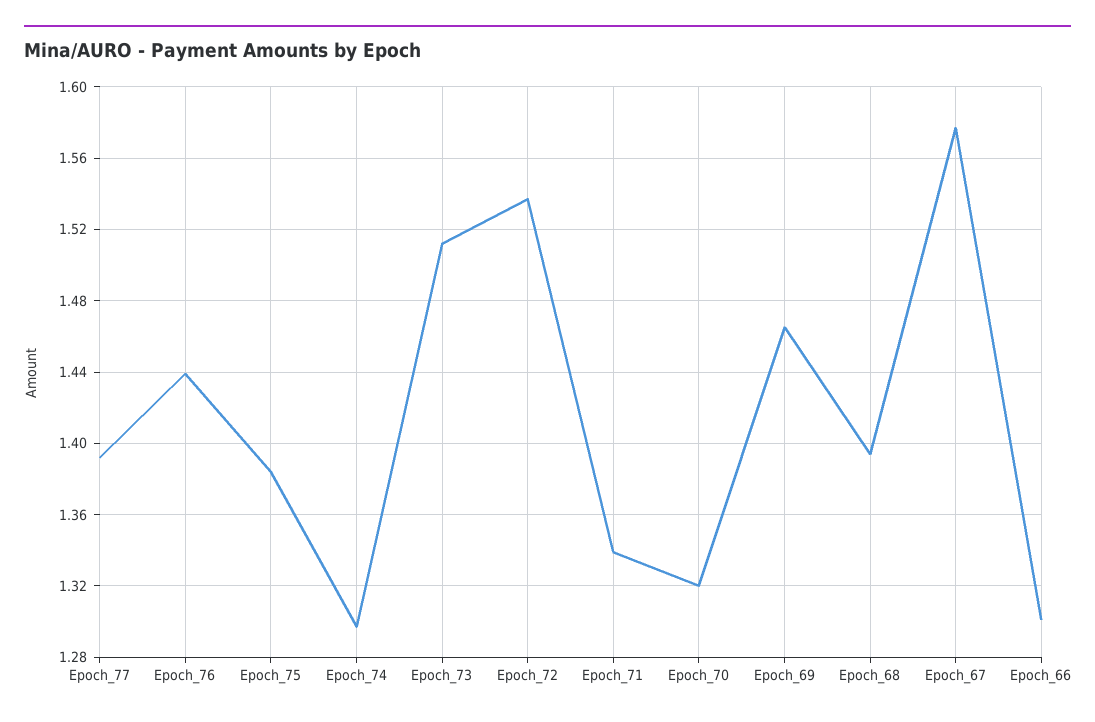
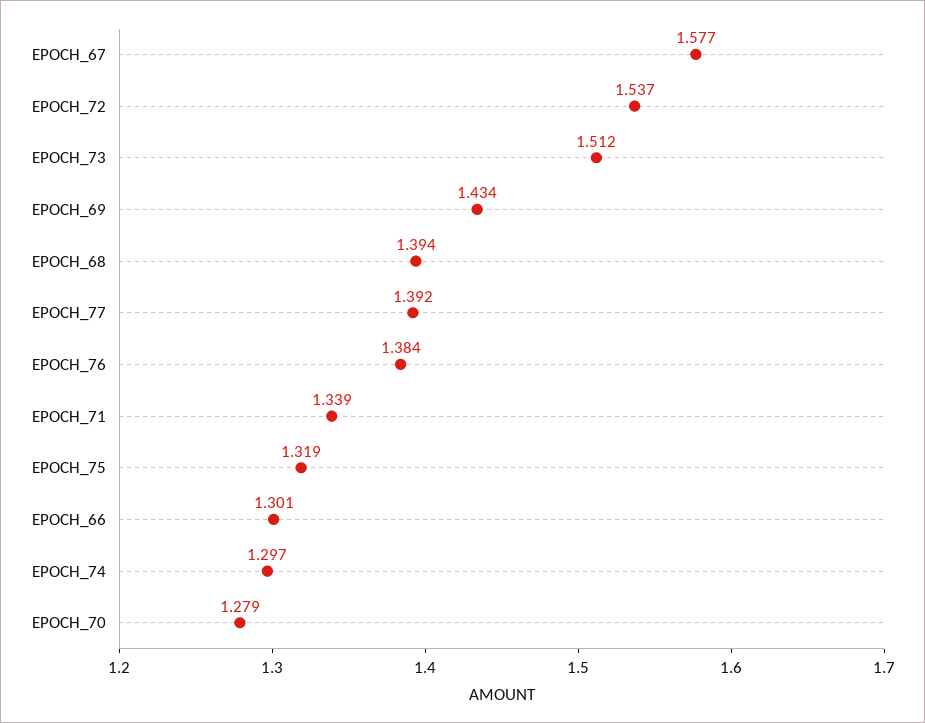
  {
    "Epoch_77": 1.392,
-   "Epoch_76": 1.44,
+   "Epoch_76": 1.384,
-   "Epoch_75": 1.385,
+   "Epoch_75": 1.319,
    "Epoch_74": 1.297,
    "Epoch_73": 1.512,
    "Epoch_72": 1.537,
    "Epoch_71": 1.339,
-   "Epoch_70": 1.32,
+   "Epoch_70": 1.279,
-   "Epoch_69": 1.465,
+   "Epoch_69": 1.434,
    "Epoch_68": 1.394,
    "Epoch_67": 1.577,
    "Epoch_66": 1.301
  }

